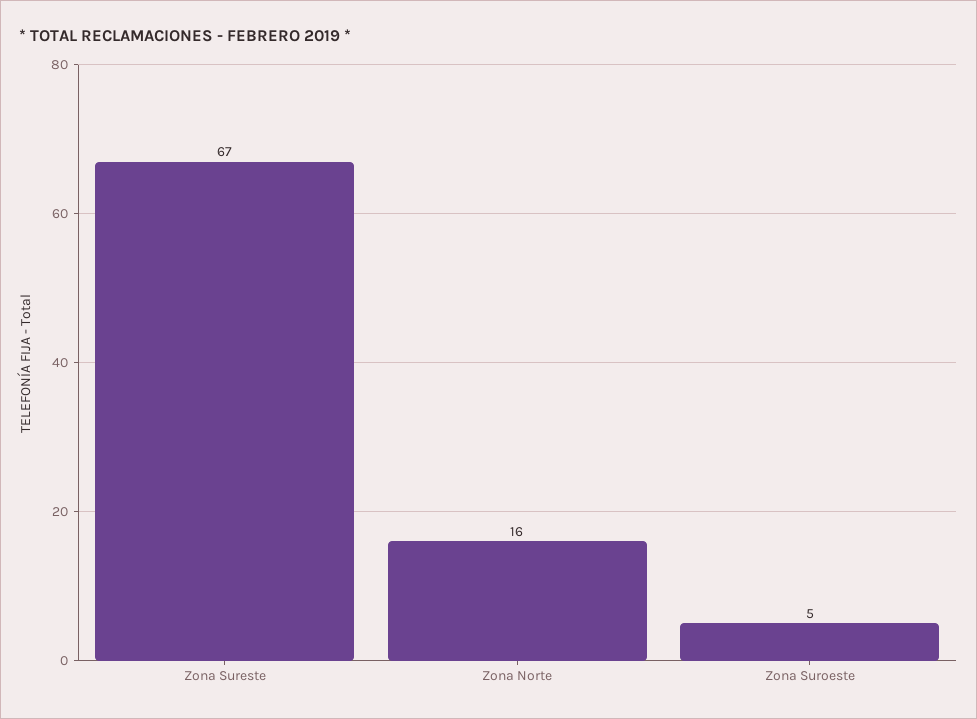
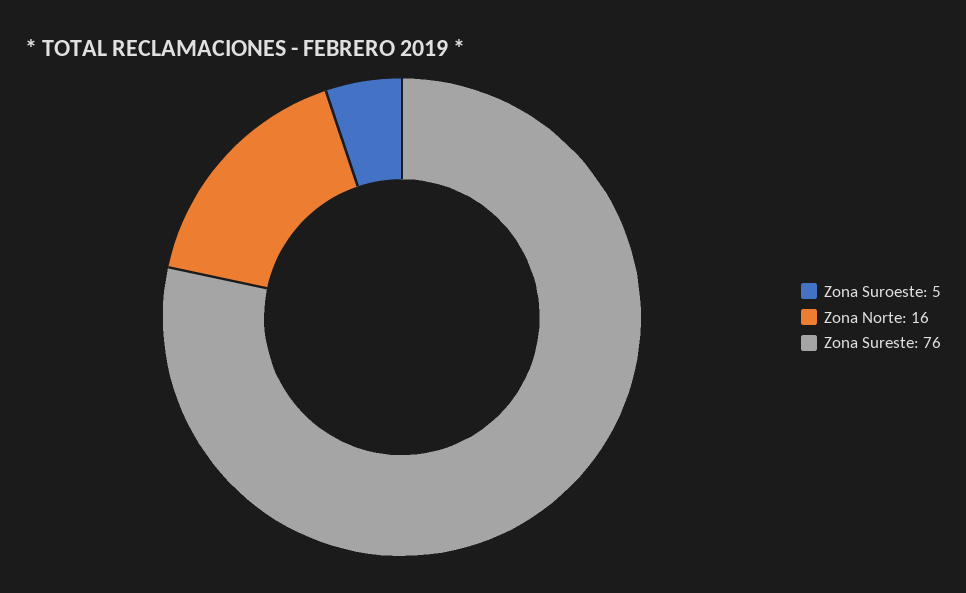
  {
-   "Zona Sureste": 67,
+   "Zona Sureste": 76,
    "Zona Norte": 16,
    "Zona Suroeste": 5
  }

